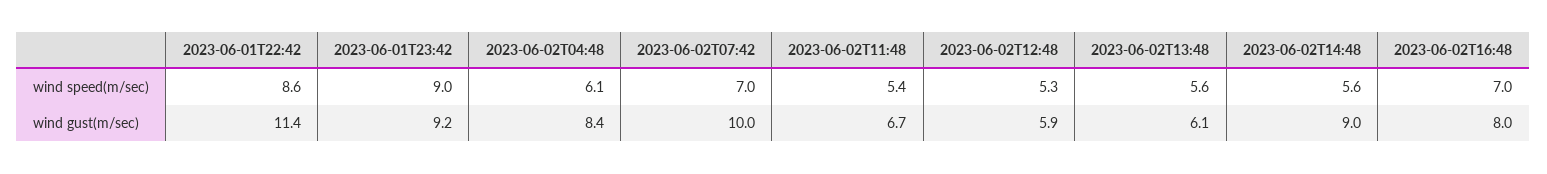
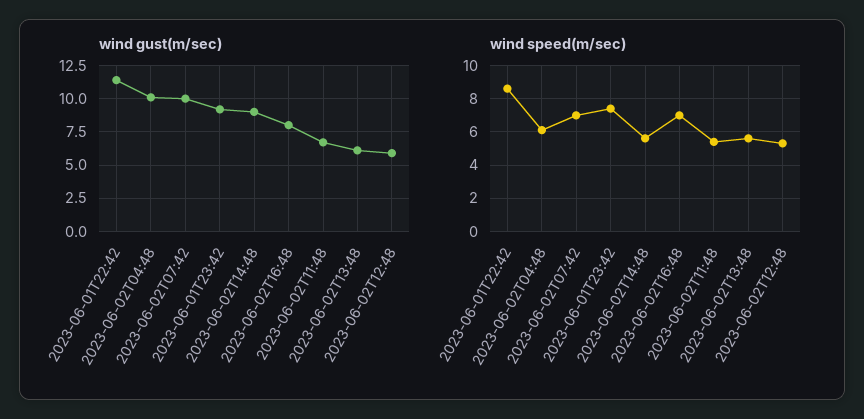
  {
    "wind speed(m/sec)": {
      "2023-06-01T22:42": 8.6,
-     "2023-06-01T23:42": 9,
+     "2023-06-01T23:42": 7.5,
      "2023-06-02T04:48": 6.1,
      "2023-06-02T07:42": 7,
      "2023-06-02T11:48": 5.4,
      "2023-06-02T12:48": 5.3,
      "2023-06-02T13:48": 5.6,
      "2023-06-02T14:48": 5.6,
      "2023-06-02T16:48": 7
    },
    "wind gust(m/sec)": {
      "2023-06-01T22:42": 11.4,
      "2023-06-01T23:42": 9.2,
-     "2023-06-02T04:48": 8.4,
+     "2023-06-02T04:48": 10,
      "2023-06-02T07:42": 10,
      "2023-06-02T11:48": 6.7,
      "2023-06-02T12:48": 5.9,
      "2023-06-02T13:48": 6.1,
      "2023-06-02T14:48": 9,
      "2023-06-02T16:48": 8
    }
  }

